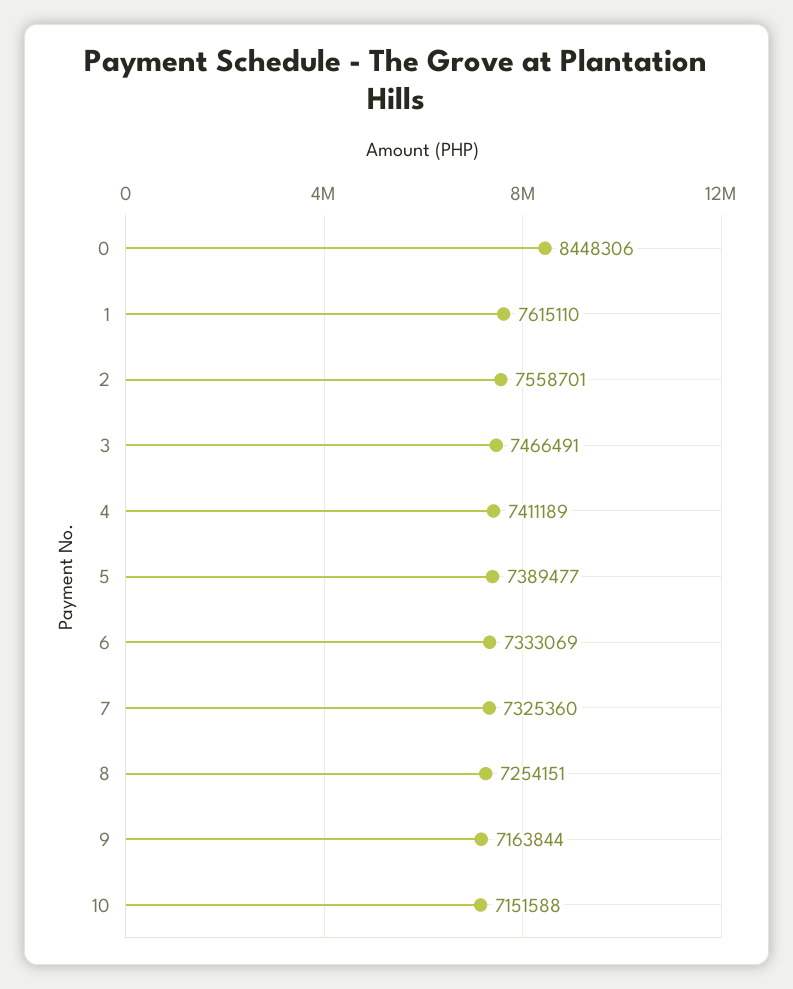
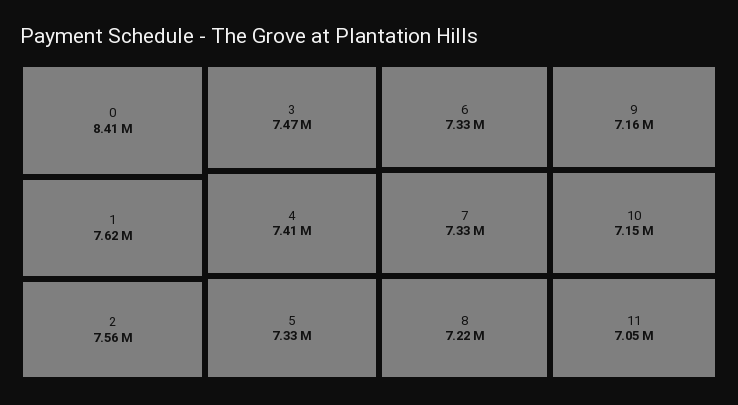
  {
-   "0": 8448306,
+   "0": 8410000,
    "1": 7615110,
    "2": 7558701,
    "3": 7466491,
    "4": 7411189,
-   "5": 7389477,
+   "5": 7330000,
    "6": 7333069,
    "7": 7325360,
-   "8": 7254151,
+   "8": 7220000,
    "9": 7163844,
-   "10": 7151588
+   "10": 7151588,
+   "11": 7050000
  }

